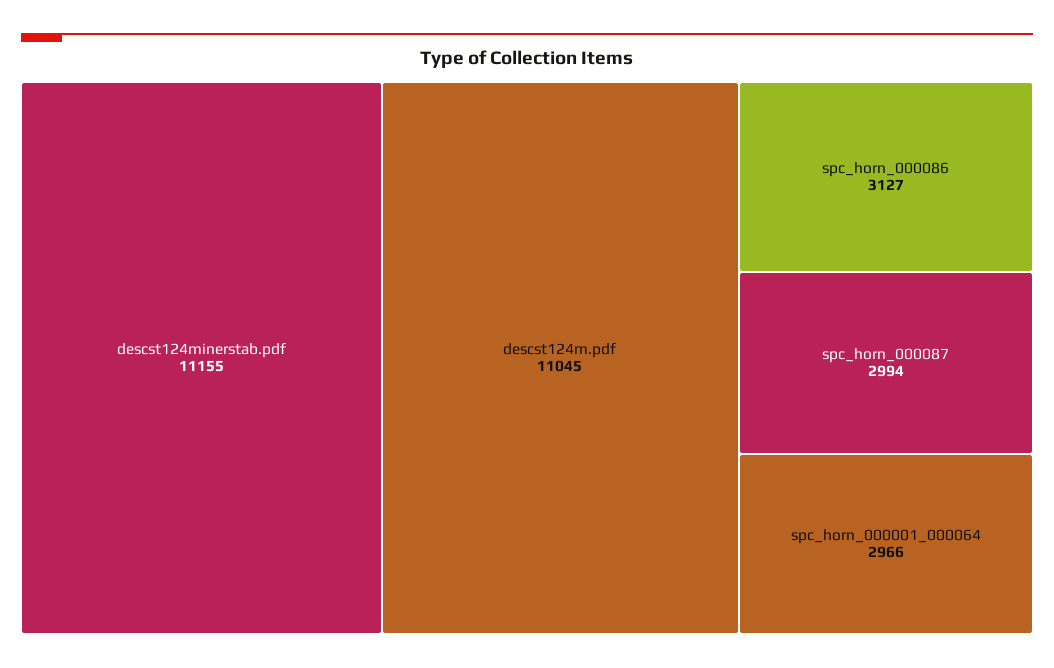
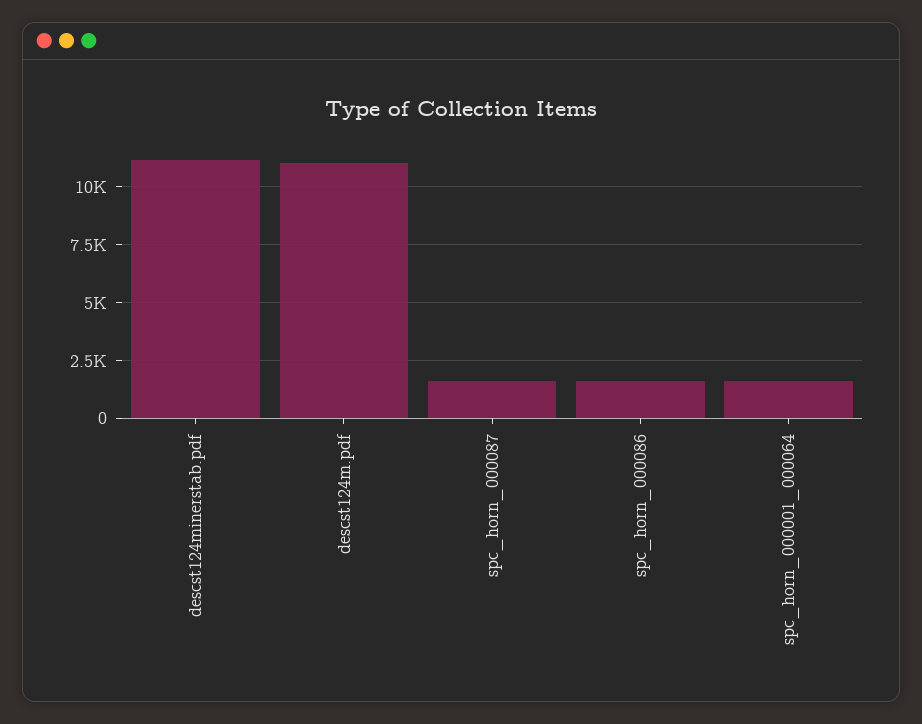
  {
    "descst124minerstab.pdf": 11155,
    "descst124m.pdf": 11045,
-   "spc_horn_000086": 3127,
+   "spc_horn_000086": 1500,
-   "spc_horn_000087": 2994,
+   "spc_horn_000087": 1500,
-   "spc_horn_000001_000064": 2966
+   "spc_horn_000001_000064": 1500
  }

